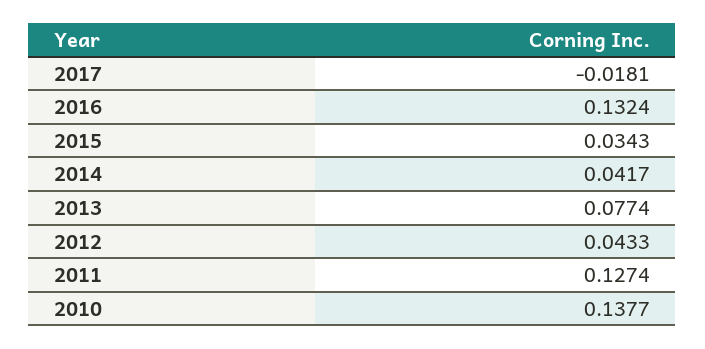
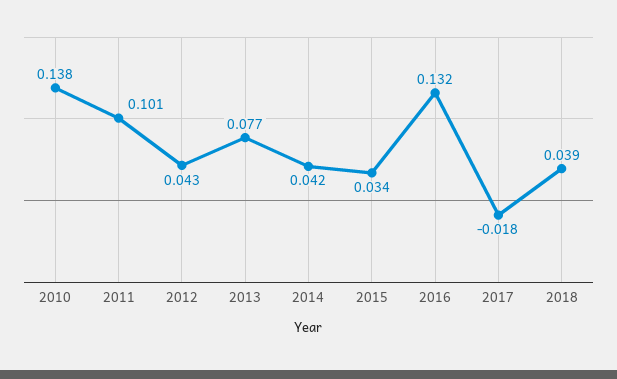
  {
    "2017": -0.0181,
    "2016": 0.1324,
    "2015": 0.0343,
    "2014": 0.0417,
    "2013": 0.0774,
    "2012": 0.0433,
-   "2011": 0.1274,
+   "2011": 0.101,
-   "2010": 0.1377
+   "2010": 0.1377,
+   "2018": 0.039
  }

